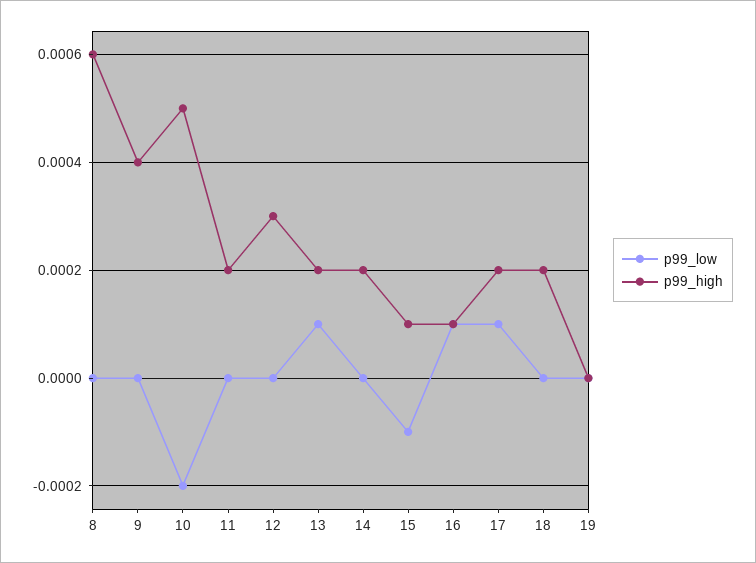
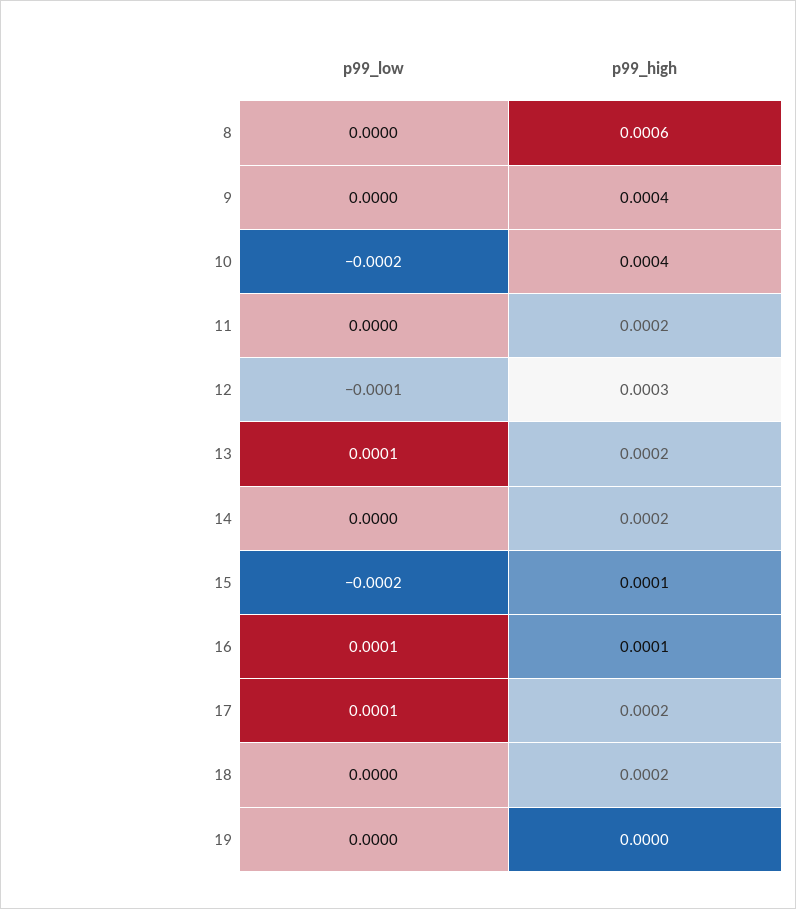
  {
    "p99_low": {
      "8": 0,
      "9": 0,
      "10": -0.0002,
      "11": 0,
-     "12": 0,
+     "12": -0.0001,
      "13": 0.0001,
      "14": 0,
-     "15": -0.0001,
+     "15": -0.0002,
      "16": 0.0001,
      "17": 0.0001,
      "18": 0,
      "19": 0
    },
    "p99_high": {
      "8": 0.0006,
      "9": 0.0004,
-     "10": 0.0005,
+     "10": 0.0004,
      "11": 0.0002,
      "12": 0.0003,
      "13": 0.0002,
      "14": 0.0002,
      "15": 0.0001,
      "16": 0.0001,
      "17": 0.0002,
      "18": 0.0002,
      "19": 0
    }
  }

